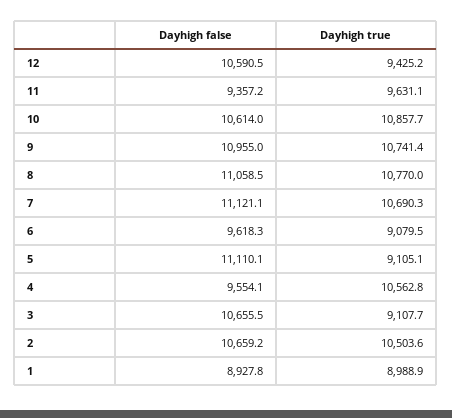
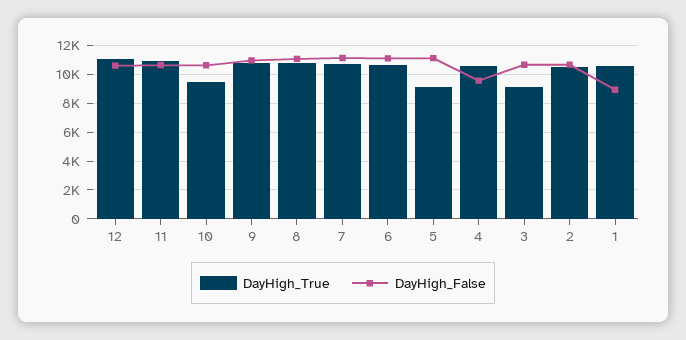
  {
    "Dayhigh false": {
      "12": 10590.5,
-     "11": 9357.2,
+     "11": 10500,
      "10": 10614,
      "9": 10955,
      "8": 11058.5,
      "7": 11121.1,
-     "6": 9618.3,
+     "6": 11000,
      "5": 11110.1,
      "4": 9554.1,
      "3": 10655.5,
      "2": 10659.2,
      "1": 8927.8
    },
    "Dayhigh true": {
-     "12": 9425.2,
+     "12": 11000,
-     "11": 9631.1,
+     "11": 11000,
-     "10": 10857.7,
+     "10": 9500,
      "9": 10741.4,
      "8": 10770,
      "7": 10690.3,
-     "6": 9079.5,
+     "6": 10500,
      "5": 9105.1,
      "4": 10562.8,
      "3": 9107.7,
      "2": 10503.6,
-     "1": 8988.9
+     "1": 10500
    }
  }

